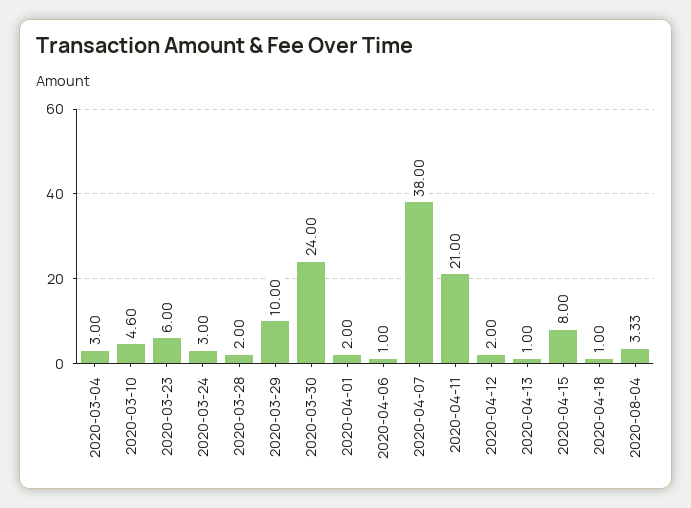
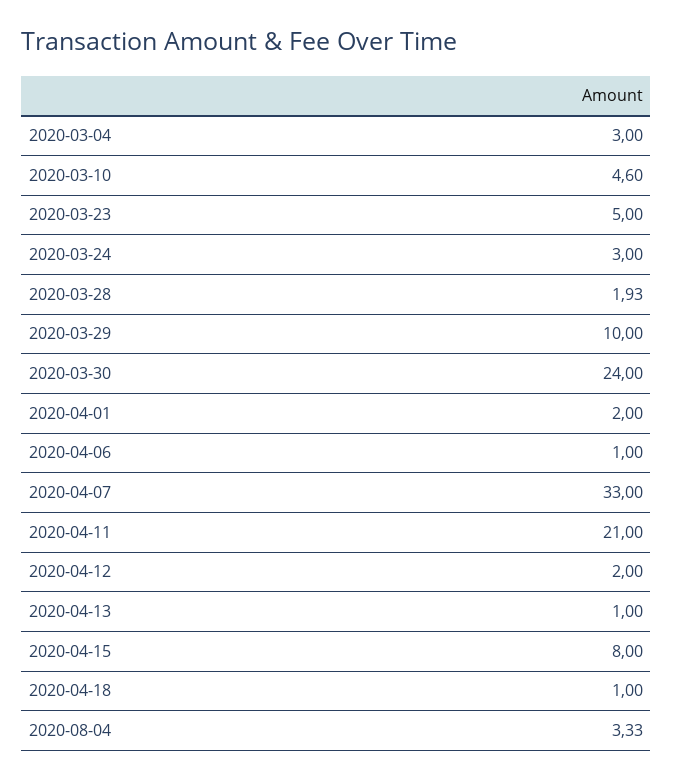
  {
    "2020-03-04": 3,
    "2020-03-10": 4.6,
-   "2020-03-23": 6,
+   "2020-03-23": 5,
    "2020-03-24": 3,
-   "2020-03-28": 2,
+   "2020-03-28": 1.93,
    "2020-03-29": 10,
    "2020-03-30": 24,
    "2020-04-01": 2,
    "2020-04-06": 1,
-   "2020-04-07": 38,
+   "2020-04-07": 33,
    "2020-04-11": 21,
    "2020-04-12": 2,
    "2020-04-13": 1,
    "2020-04-15": 8,
    "2020-04-18": 1,
    "2020-08-04": 3.33
  }

